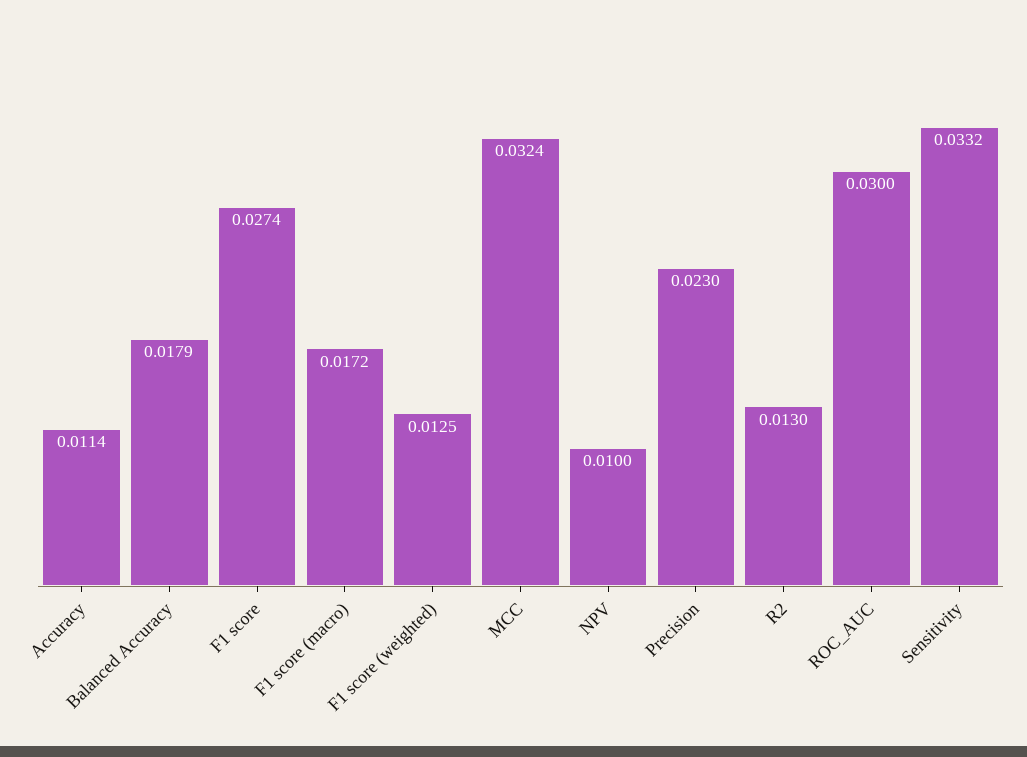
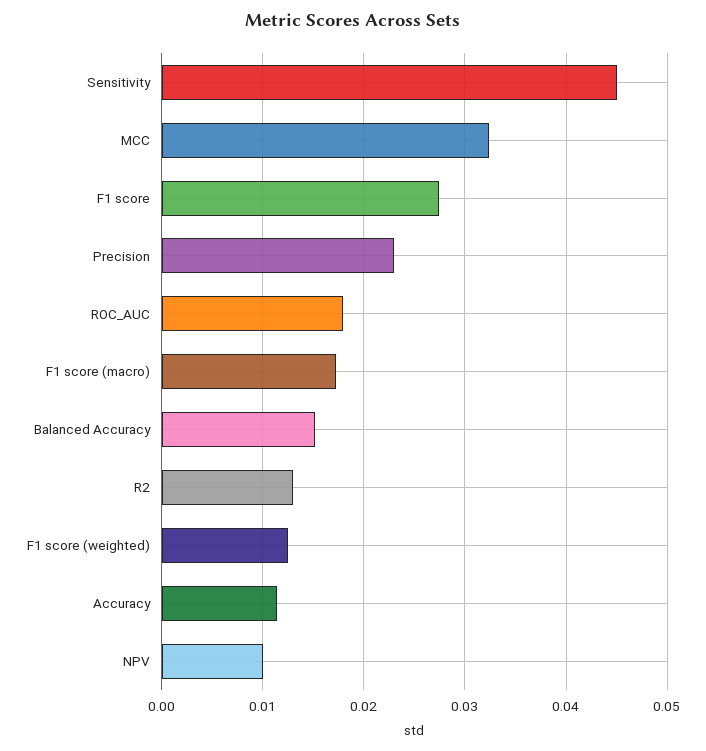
  {
    "Accuracy": 0.0114,
-   "Balanced Accuracy": 0.0179,
+   "Balanced Accuracy": 0.015,
    "F1 score": 0.0274,
    "F1 score (macro)": 0.0172,
    "F1 score (weighted)": 0.0125,
    "MCC": 0.0324,
    "NPV": 0.01,
    "Precision": 0.023,
    "R2": 0.013,
-   "ROC_AUC": 0.03,
+   "ROC_AUC": 0.018,
-   "Sensitivity": 0.0332
+   "Sensitivity": 0.045
  }

